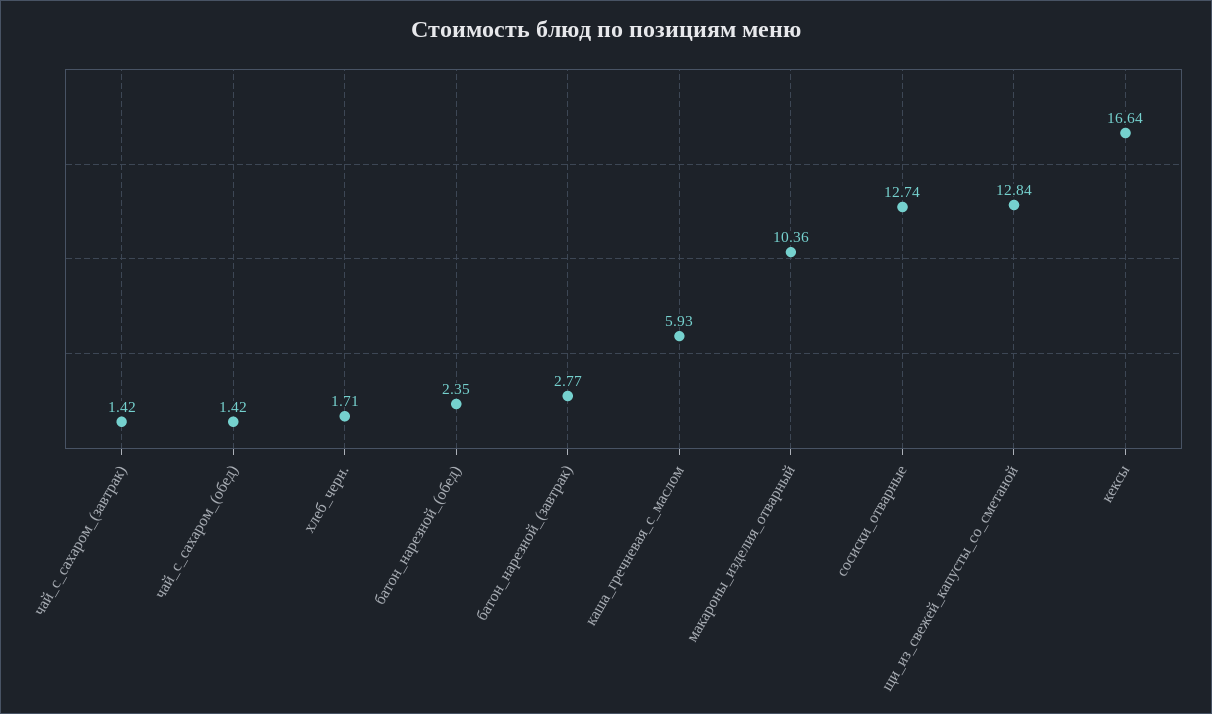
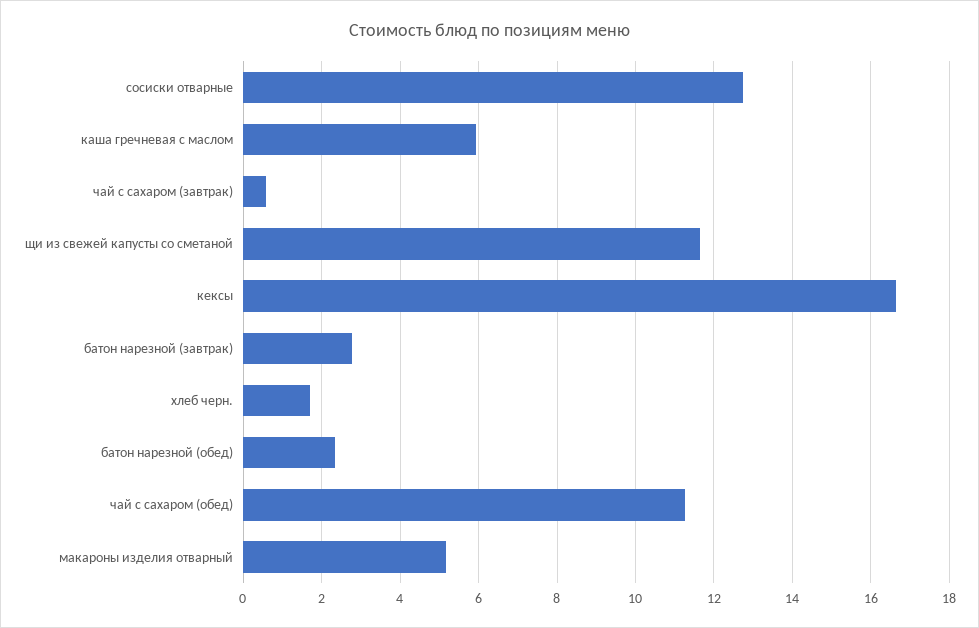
  {
-   "чай_с_сахаром_(завтрак)": 1.42,
+   "чай_с_сахаром_(завтрак)": 0.6,
-   "чай_с_сахаром_(обед)": 1.42,
+   "чай_с_сахаром_(обед)": 11.2,
    "хлеб_черн.": 1.71,
    "батон_нарезной_(обед)": 2.35,
    "батон_нарезной_(завтрак)": 2.77,
    "каша_гречневая_с_маслом": 5.93,
-   "макароны_изделия_отварный": 10.36,
+   "макароны_изделия_отварный": 5.2,
    "сосиски_отварные": 12.74,
-   "щи_из_свежей_капусты_со_сметаной": 12.84,
+   "щи_из_свежей_капусты_со_сметаной": 11.6,
    "кексы": 16.64
  }

